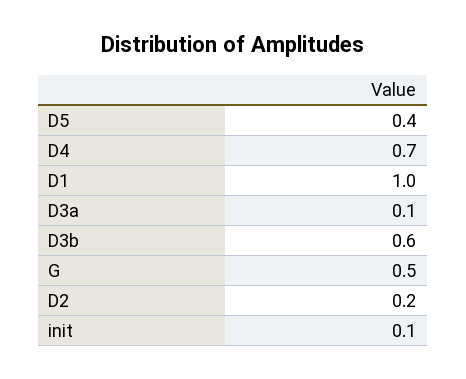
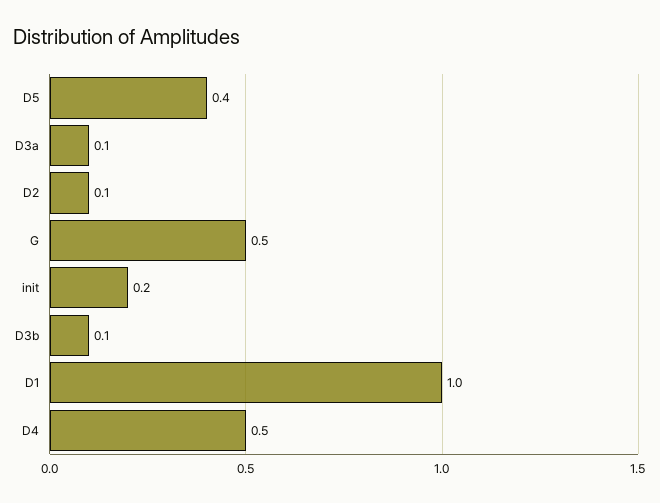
  {
    "D5": 0.4,
-   "D4": 0.7,
+   "D4": 0.5,
    "D1": 1,
    "D3a": 0.1,
-   "D3b": 0.6,
+   "D3b": 0.1,
    "G": 0.5,
-   "D2": 0.2,
+   "D2": 0.1,
-   "init": 0.1
+   "init": 0.2
  }

